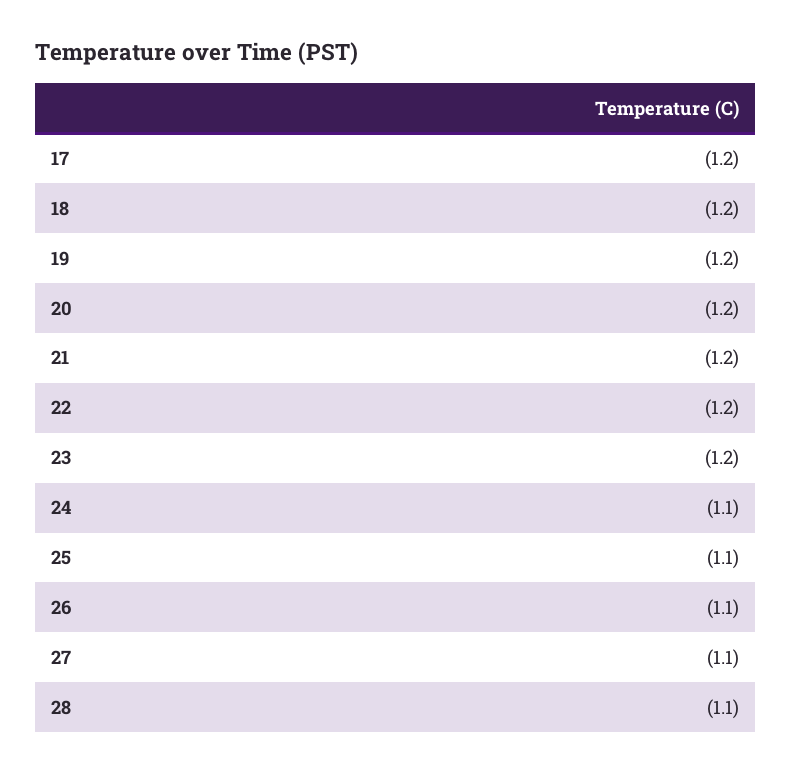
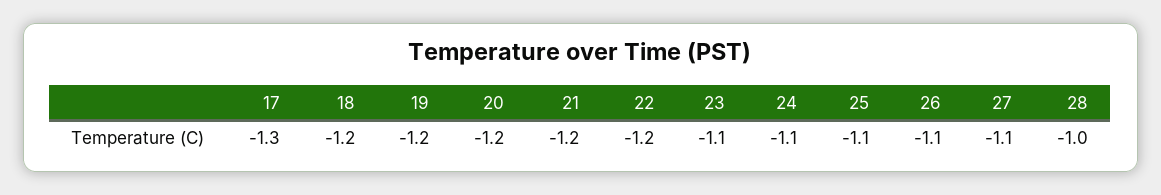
  {
-   "17": -1.2,
+   "17": -1.3,
    "18": -1.2,
    "19": -1.2,
    "20": -1.2,
    "21": -1.2,
    "22": -1.2,
-   "23": -1.2,
+   "23": -1.1,
    "24": -1.1,
    "25": -1.1,
    "26": -1.1,
    "27": -1.1,
-   "28": -1.1
+   "28": -1
  }

